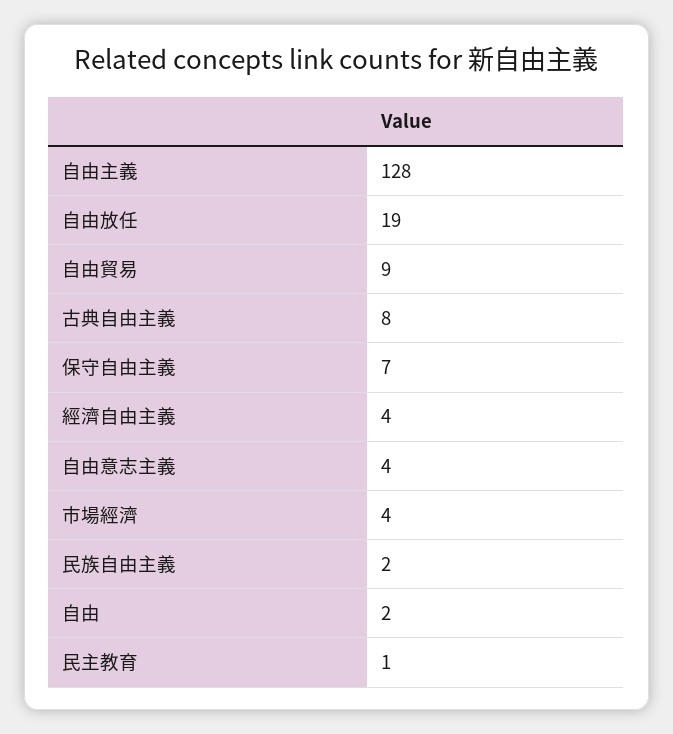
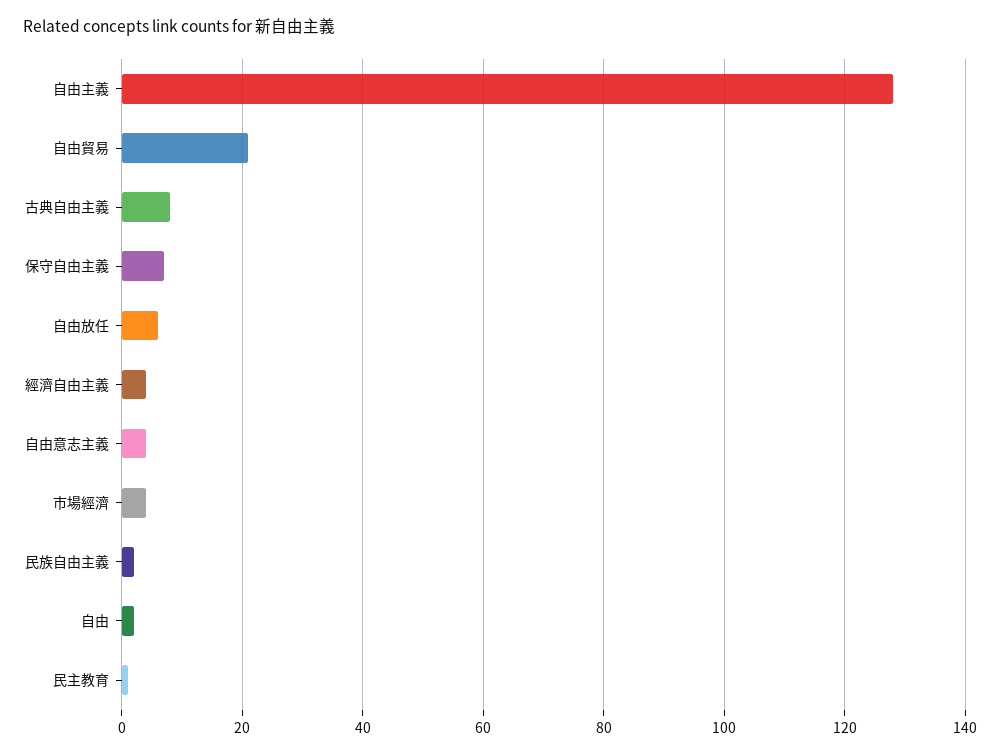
  {
    "自由主義": 128,
-   "自由放任": 19,
+   "自由放任": 5,
-   "自由貿易": 9,
+   "自由貿易": 20,
    "古典自由主義": 8,
    "保守自由主義": 7,
    "經濟自由主義": 4,
    "自由意志主義": 4,
    "市場經濟": 4,
    "民族自由主義": 2,
    "自由": 2,
    "民主教育": 1
  }

